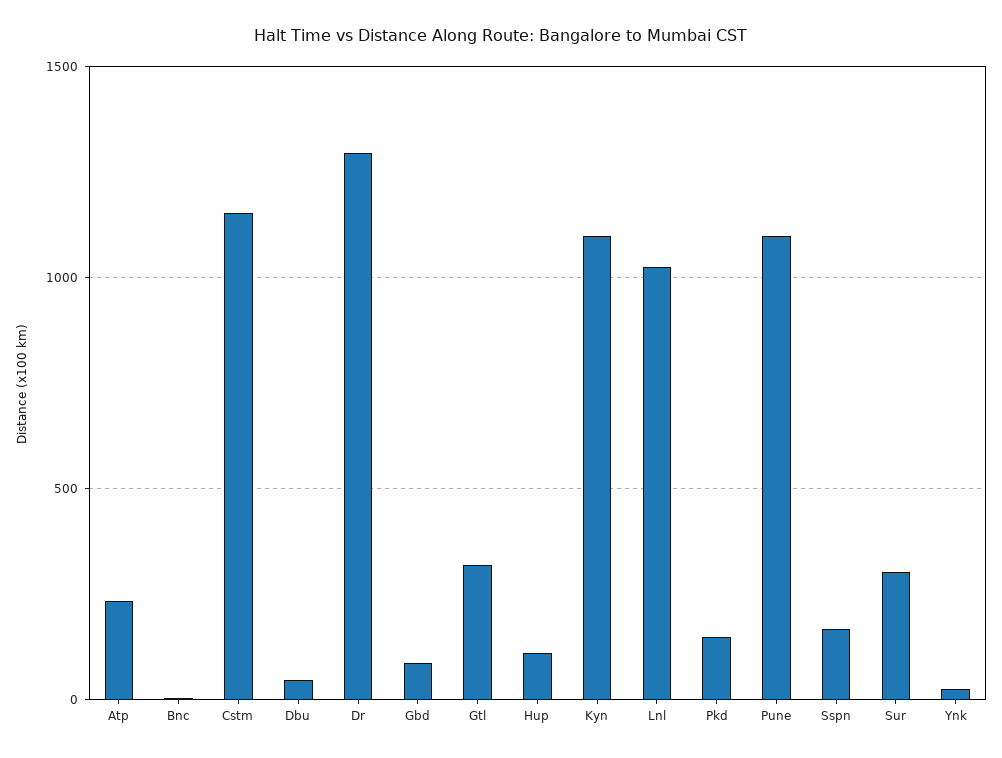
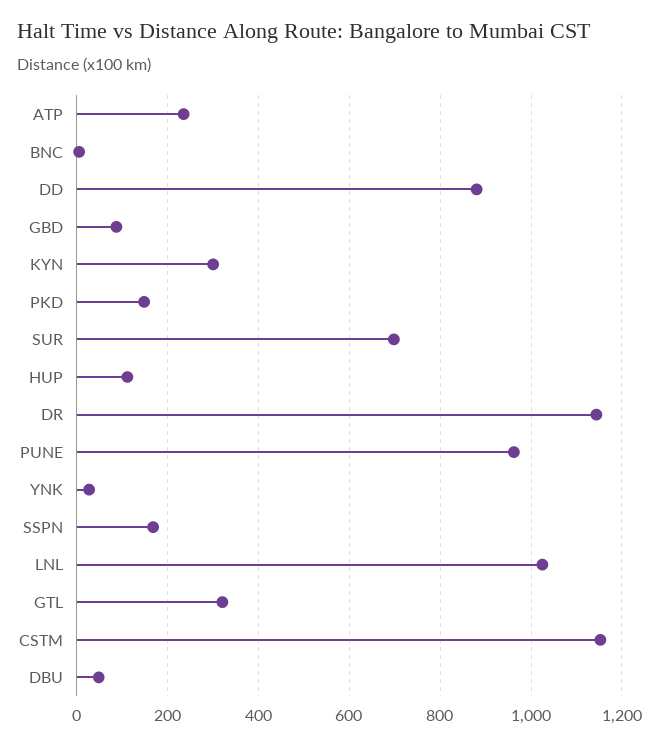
  {
    "Atp": 240,
    "Bnc": 0,
    "Cstm": 1160,
    "Dbu": 40,
-   "Dr": 1300,
+   "Dr": 1140,
    "Gbd": 80,
    "Gtl": 320,
    "Hup": 120,
-   "Kyn": 1100,
+   "Kyn": 300,
    "Lnl": 1020,
    "Pkd": 140,
-   "Pune": 1100,
+   "Pune": 960,
    "Sspn": 160,
-   "Sur": 300,
+   "Sur": 700,
-   "Ynk": 20
+   "Ynk": 20,
+   "DD": 880
  }

